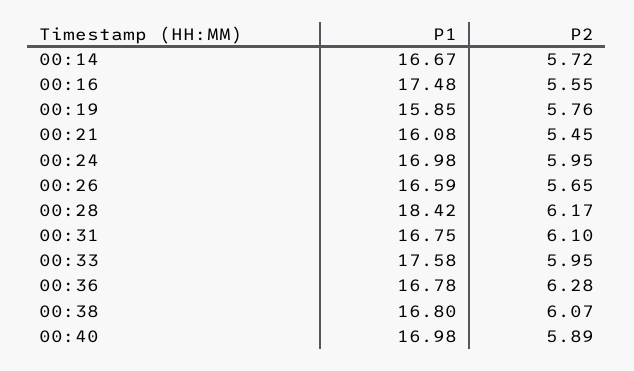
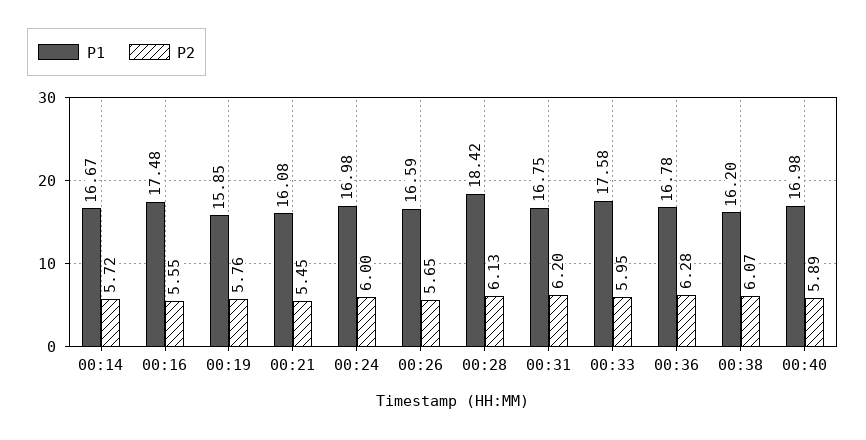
  {
    "P1": {
      "00:14": 16.67,
      "00:16": 17.48,
      "00:19": 15.85,
      "00:21": 16.08,
      "00:24": 16.98,
      "00:26": 16.59,
      "00:28": 18.42,
      "00:31": 16.75,
      "00:33": 17.58,
      "00:36": 16.78,
-     "00:38": 16.8,
+     "00:38": 16.2,
      "00:40": 16.98
    },
    "P2": {
      "00:14": 5.72,
      "00:16": 5.55,
      "00:19": 5.76,
      "00:21": 5.45,
-     "00:24": 5.95,
+     "00:24": 6,
      "00:26": 5.65,
-     "00:28": 6.17,
+     "00:28": 6.13,
-     "00:31": 6.1,
+     "00:31": 6.2,
      "00:33": 5.95,
      "00:36": 6.28,
      "00:38": 6.07,
      "00:40": 5.89
    }
  }

